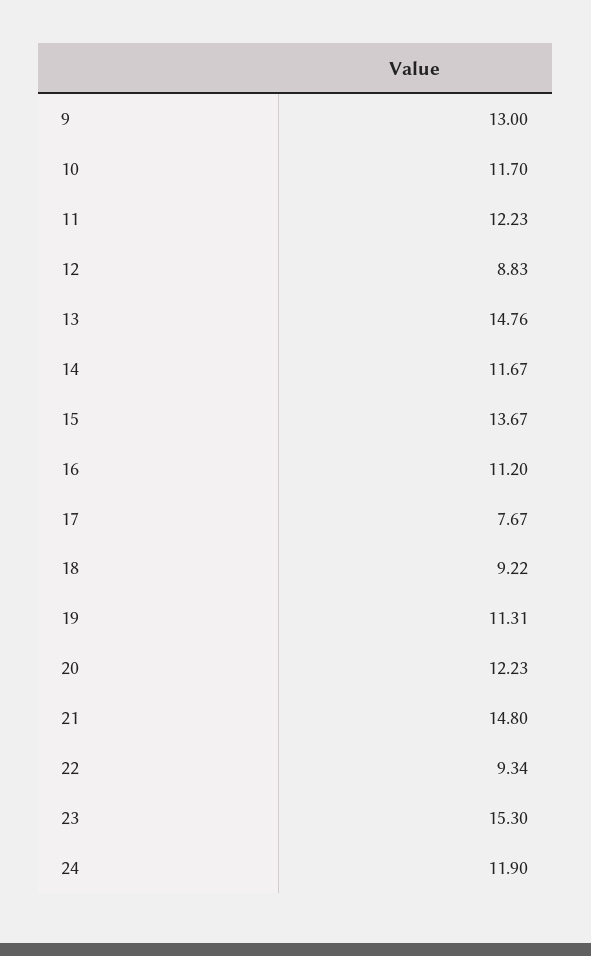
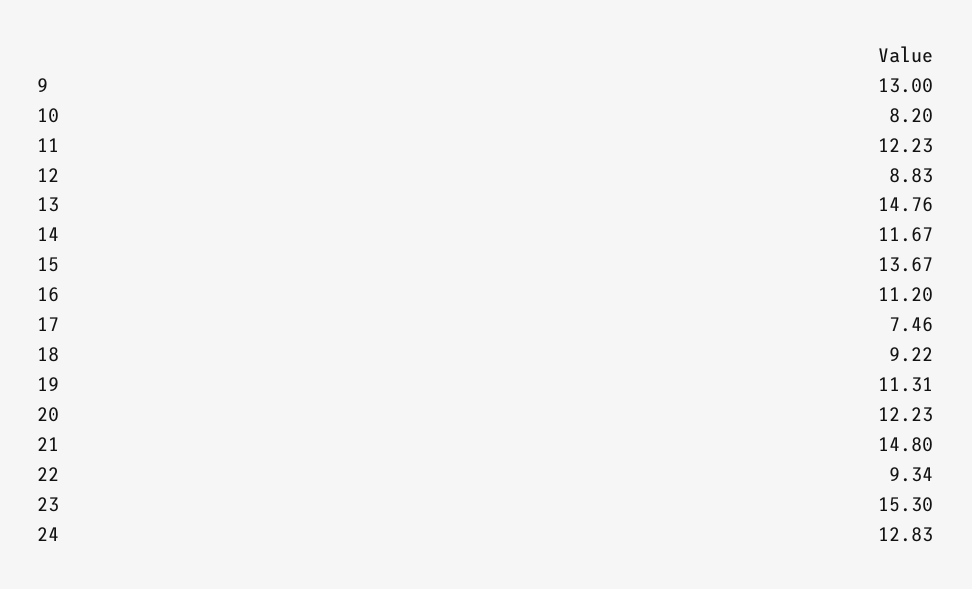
  {
    "9": 13,
-   "10": 11.7,
+   "10": 8.2,
    "11": 12.23,
    "12": 8.83,
    "13": 14.76,
    "14": 11.67,
    "15": 13.67,
    "16": 11.2,
-   "17": 7.67,
+   "17": 7.46,
    "18": 9.22,
    "19": 11.31,
    "20": 12.23,
    "21": 14.8,
    "22": 9.34,
    "23": 15.3,
-   "24": 11.9
+   "24": 12.83
  }

